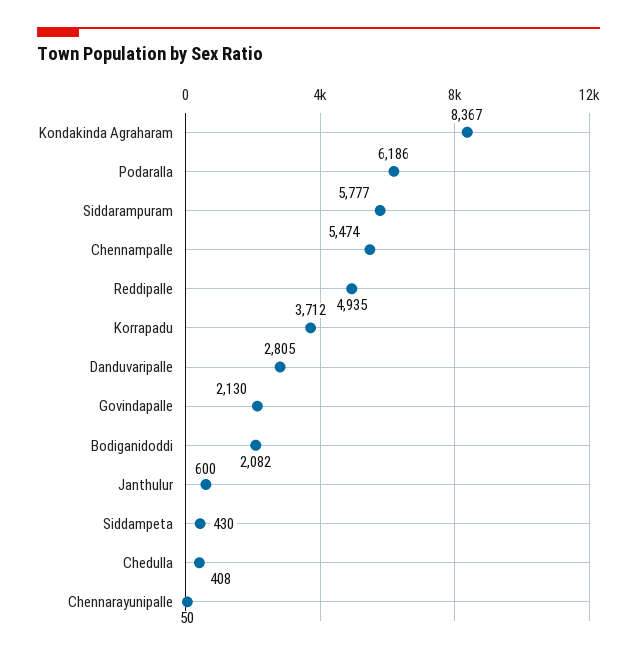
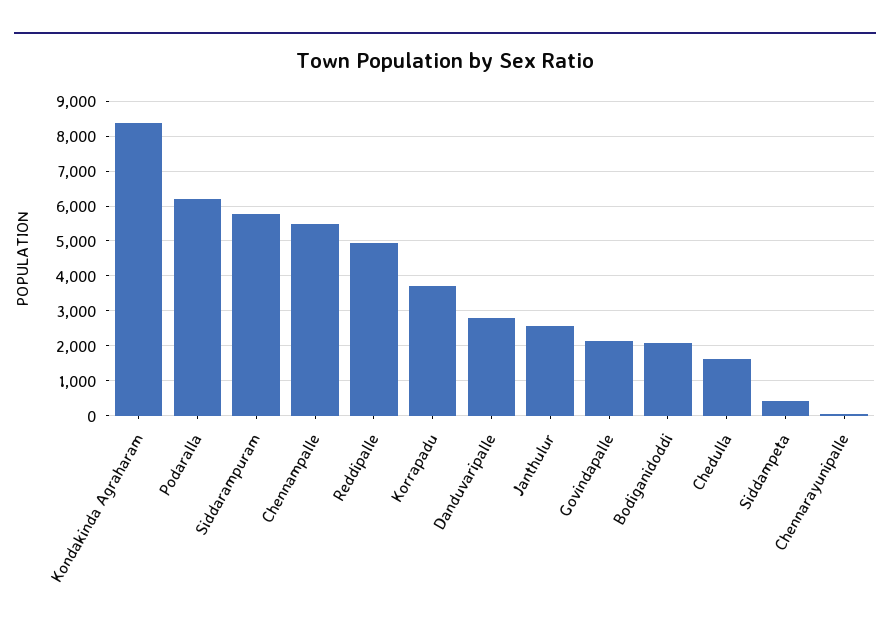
  {
    "Kondakinda Agraharam": 8367,
    "Podaralla": 6186,
    "Siddarampuram": 5777,
    "Chennampalle": 5474,
    "Reddipalle": 4935,
    "Korrapadu": 3712,
    "Danduvaripalle": 2805,
    "Govindapalle": 2130,
    "Bodiganidoddi": 2082,
-   "Janthulur": 600,
+   "Janthulur": 2600,
    "Siddampeta": 430,
-   "Chedulla": 408,
+   "Chedulla": 1600,
    "Chennarayunipalle": 50
  }

